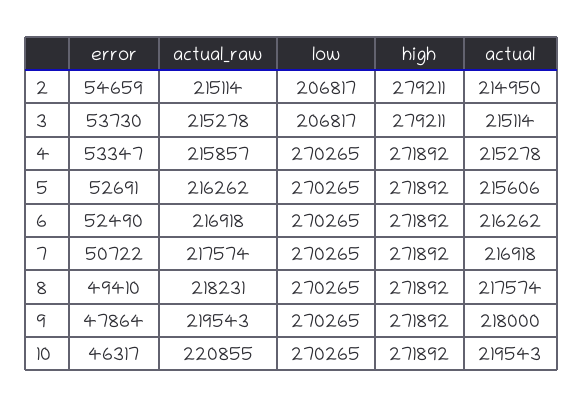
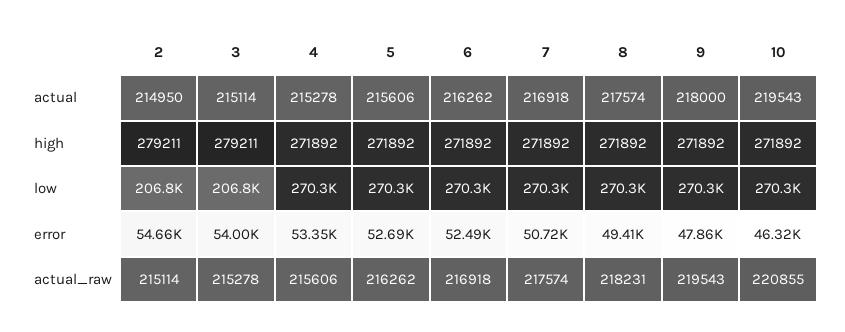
  {
    "error": {
      "2": 54659,
-     "3": 53730,
+     "3": 54000,
      "4": 53347,
      "5": 52691,
      "6": 52490,
      "7": 50722,
      "8": 49410,
      "9": 47864,
      "10": 46317
    },
    "actual_raw": {
      "2": 215114,
      "3": 215278,
-     "4": 215857,
+     "4": 215606,
      "5": 216262,
      "6": 216918,
      "7": 217574,
      "8": 218231,
      "9": 219543,
      "10": 220855
    },
    "low": {
      "2": 206817,
      "3": 206817,
      "4": 270265,
      "5": 270265,
      "6": 270265,
      "7": 270265,
      "8": 270265,
      "9": 270265,
      "10": 270265
    },
    "high": {
      "2": 279211,
      "3": 279211,
      "4": 271892,
      "5": 271892,
      "6": 271892,
      "7": 271892,
      "8": 271892,
      "9": 271892,
      "10": 271892
    },
    "actual": {
      "2": 214950,
      "3": 215114,
      "4": 215278,
      "5": 215606,
      "6": 216262,
      "7": 216918,
      "8": 217574,
      "9": 218000,
      "10": 219543
    }
  }

